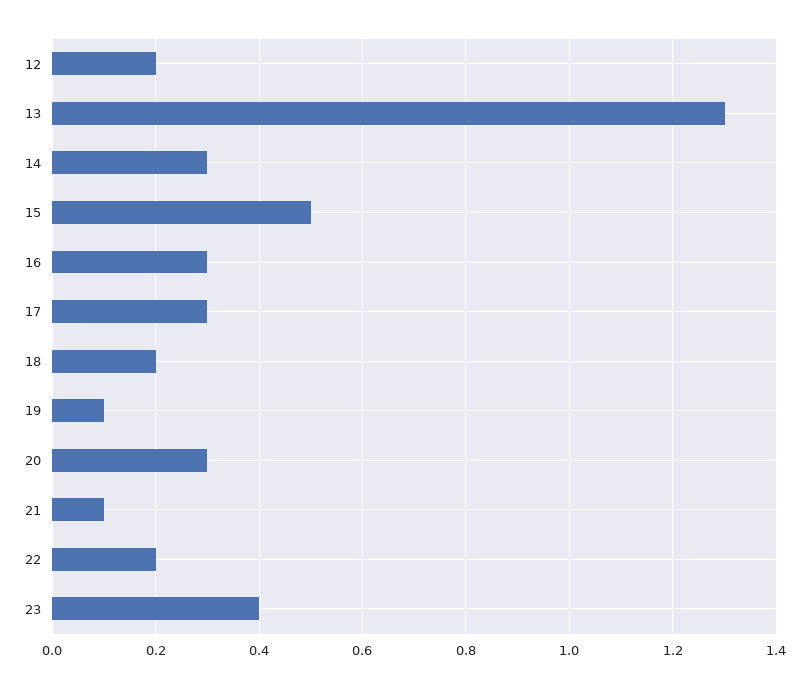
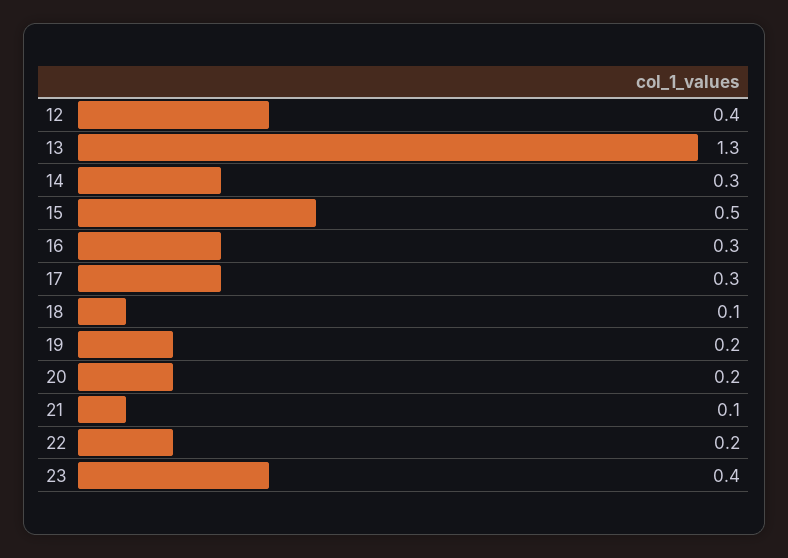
  {
-   "12": 0.2,
+   "12": 0.4,
    "13": 1.3,
    "14": 0.3,
    "15": 0.5,
    "16": 0.3,
    "17": 0.3,
-   "18": 0.2,
+   "18": 0.1,
-   "19": 0.1,
+   "19": 0.2,
-   "20": 0.3,
+   "20": 0.2,
    "21": 0.1,
    "22": 0.2,
    "23": 0.4
  }

